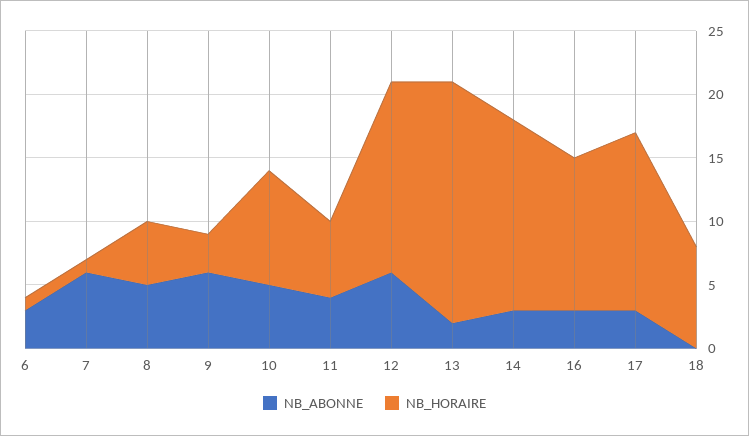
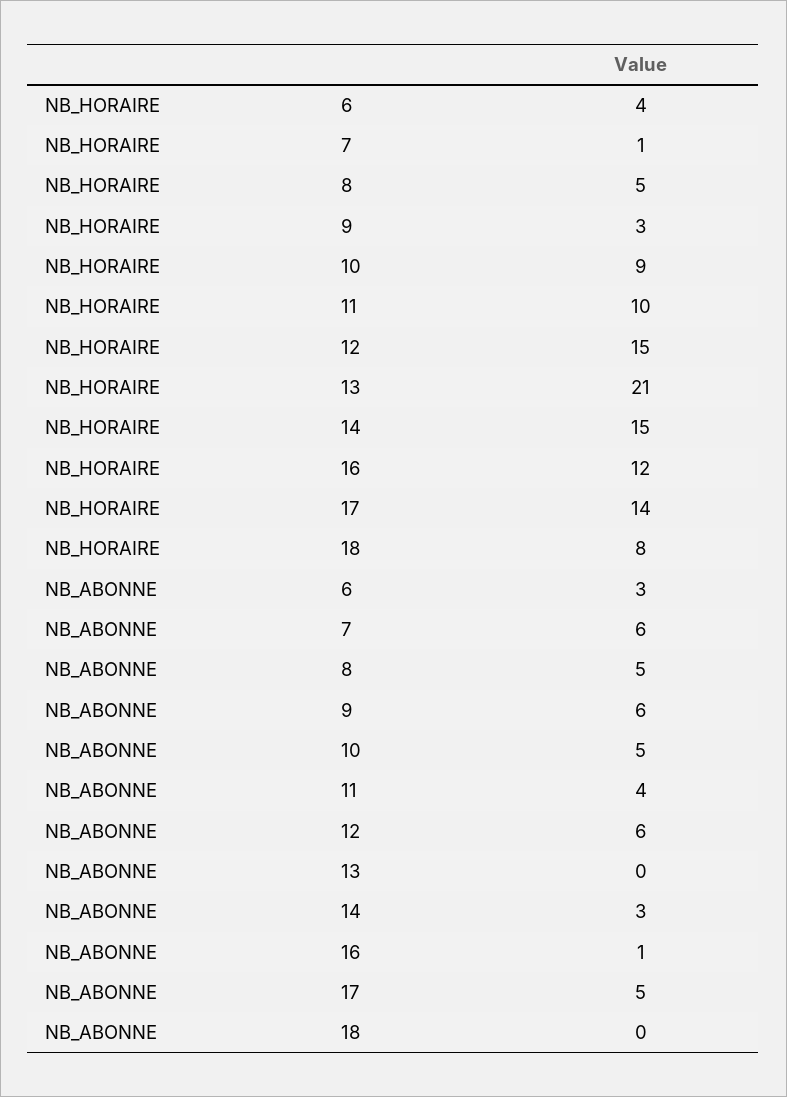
  {
    "NB_ABONNE": {
      "6": 3,
      "7": 6,
      "8": 5,
      "9": 6,
      "10": 5,
      "11": 4,
      "12": 6,
-     "13": 2,
+     "13": 0,
      "14": 3,
-     "16": 3,
+     "16": 1,
-     "17": 3,
+     "17": 5,
      "18": 0
    },
    "NB_HORAIRE": {
-     "6": 1,
+     "6": 4,
      "7": 1,
      "8": 5,
      "9": 3,
      "10": 9,
-     "11": 6,
+     "11": 10,
      "12": 15,
-     "13": 19,
+     "13": 21,
      "14": 15,
      "16": 12,
      "17": 14,
      "18": 8
    }
  }

